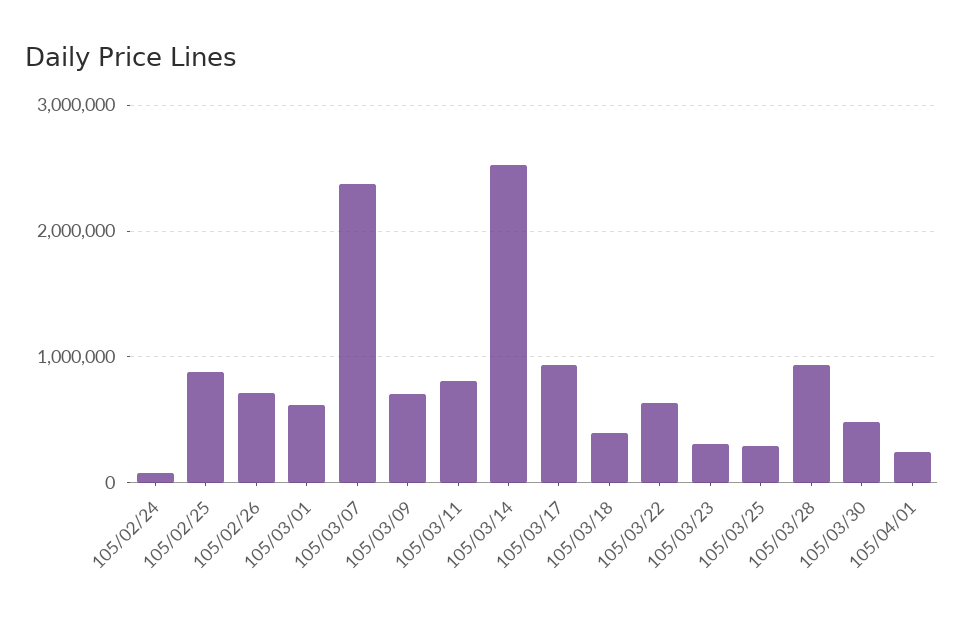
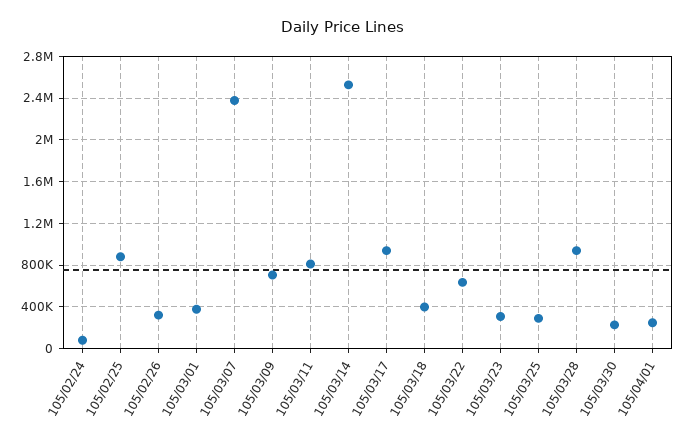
  {
    "105/02/24": 100000,
    "105/02/25": 900000,
-   "105/02/26": 700000,
+   "105/02/26": 300000,
-   "105/03/01": 600000,
+   "105/03/01": 400000,
    "105/03/07": 2400000,
    "105/03/09": 700000,
    "105/03/11": 800000,
    "105/03/14": 2500000,
    "105/03/17": 900000,
    "105/03/18": 400000,
    "105/03/22": 600000,
    "105/03/23": 300000,
    "105/03/25": 300000,
    "105/03/28": 900000,
-   "105/03/30": 500000,
+   "105/03/30": 200000,
    "105/04/01": 200000
  }

